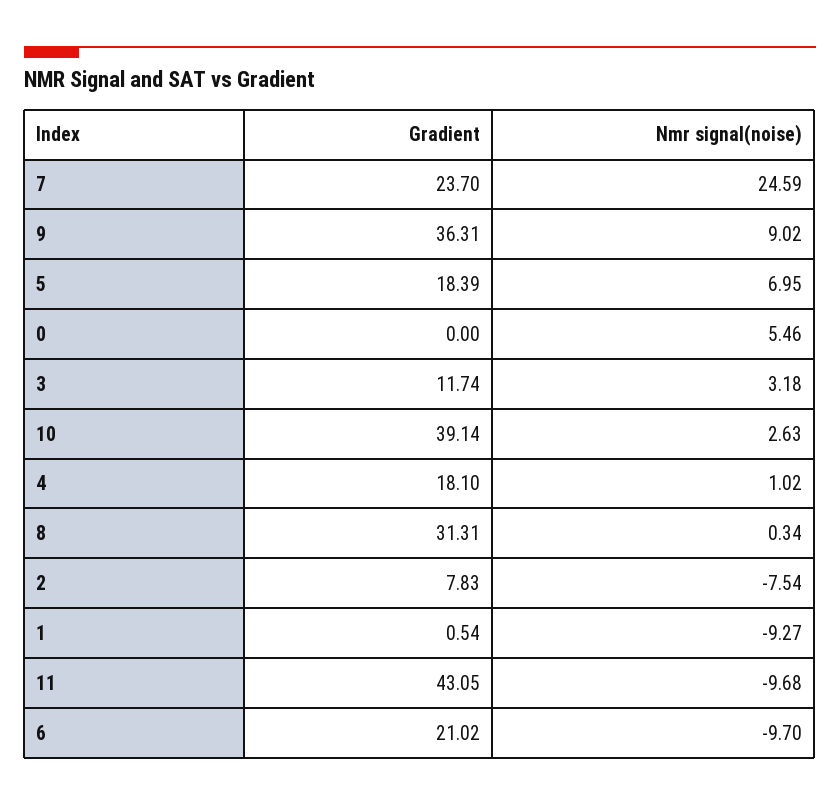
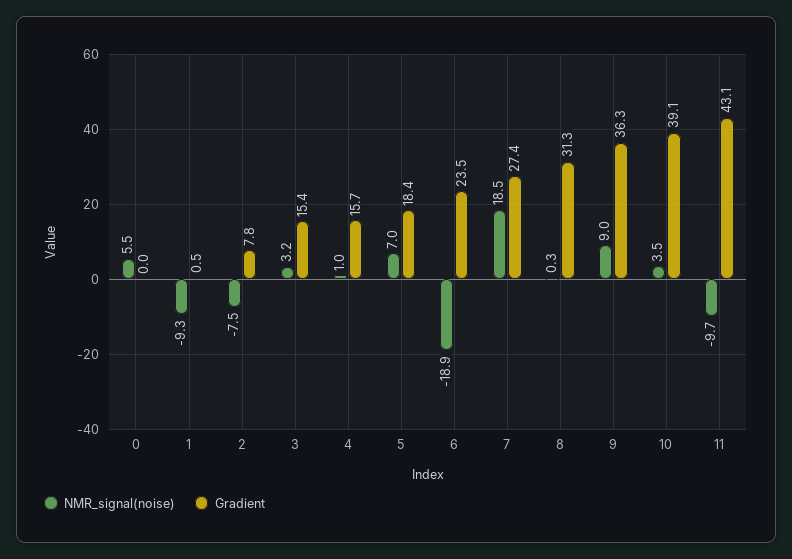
  {
    "Gradient": {
-     "7": 23.7,
+     "7": 27.4,
      "9": 36.31,
      "5": 18.39,
      "0": 0,
-     "3": 11.74,
+     "3": 15.4,
      "10": 39.14,
-     "4": 18.1,
+     "4": 15.7,
      "8": 31.31,
      "2": 7.83,
      "1": 0.54,
      "11": 43.05,
-     "6": 21.02
+     "6": 23.5
    },
    "Nmr signal(noise)": {
-     "7": 24.59,
+     "7": 18.5,
      "9": 9.02,
      "5": 6.95,
      "0": 5.46,
      "3": 3.18,
-     "10": 2.63,
+     "10": 3.5,
      "4": 1.02,
      "8": 0.34,
      "2": -7.54,
      "1": -9.27,
      "11": -9.68,
-     "6": -9.7
+     "6": -18.9
    }
  }

